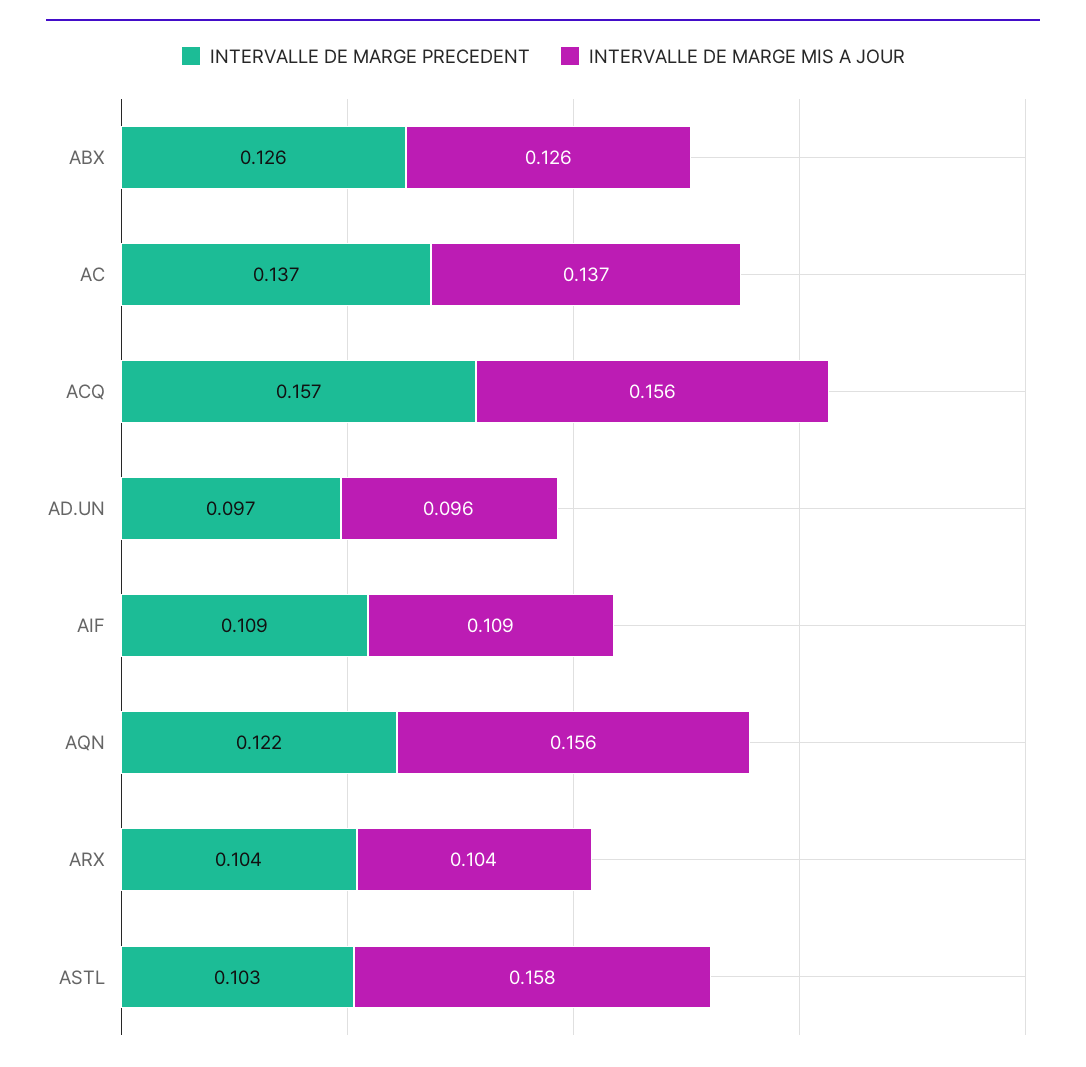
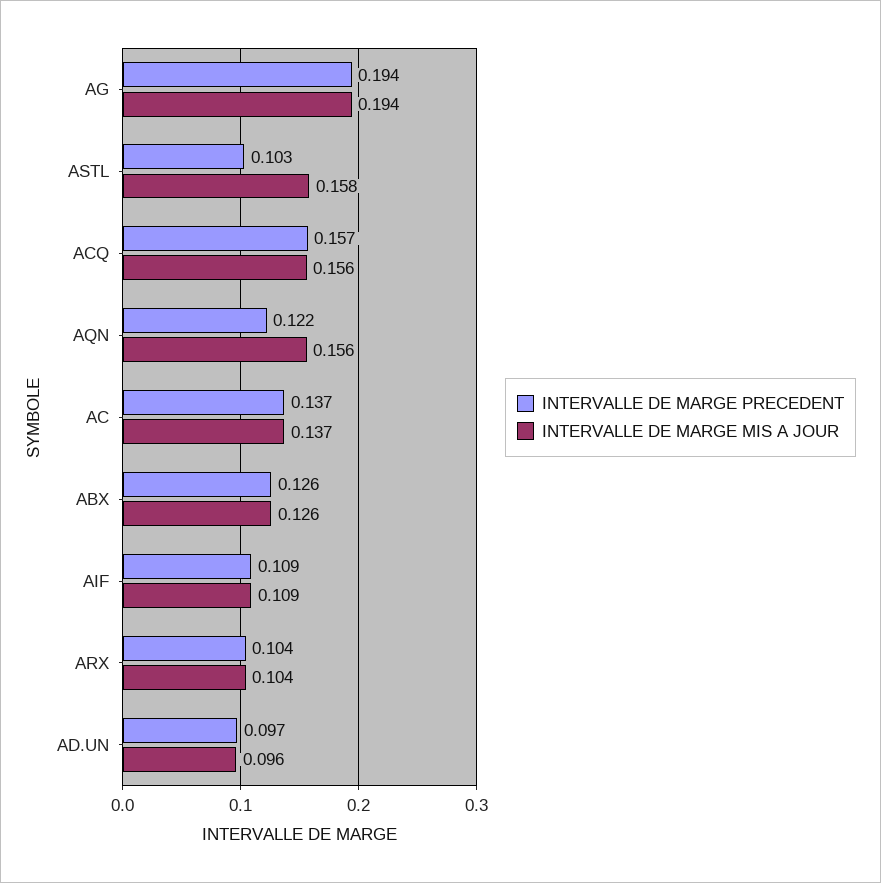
  {
    "INTERVALLE DE MARGE PRECEDENT": {
      "ABX": 0.126,
      "AC": 0.137,
      "ACQ": 0.157,
      "AD.UN": 0.097,
      "AIF": 0.109,
      "AQN": 0.122,
      "ARX": 0.104,
-     "ASTL": 0.103
+     "ASTL": 0.103,
+     "AG": 0.194
    },
    "INTERVALLE DE MARGE MIS A JOUR": {
      "ABX": 0.126,
      "AC": 0.137,
      "ACQ": 0.156,
      "AD.UN": 0.096,
      "AIF": 0.109,
      "AQN": 0.156,
      "ARX": 0.104,
-     "ASTL": 0.158
+     "ASTL": 0.158,
+     "AG": 0.194
    }
  }

